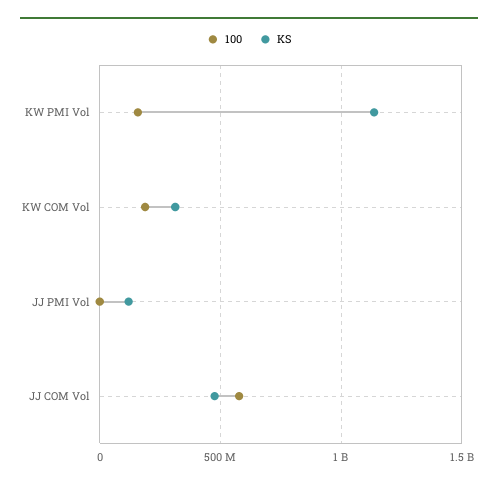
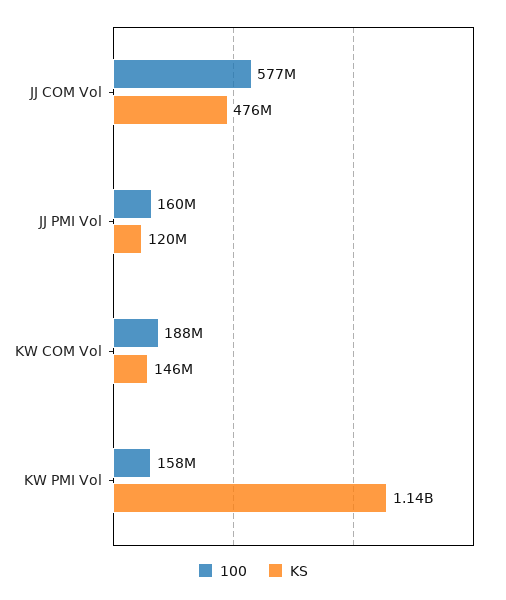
  {
    "100": {
      "KW PMI Vol": 158000000,
      "KW COM Vol": 188000000,
-     "JJ PMI Vol": 0,
+     "JJ PMI Vol": 160000000,
      "JJ COM Vol": 577000000
    },
    "KS": {
      "KW PMI Vol": 1140000000,
-     "KW COM Vol": 300000000,
+     "KW COM Vol": 146000000,
      "JJ PMI Vol": 120000000,
      "JJ COM Vol": 476000000
    }
  }

